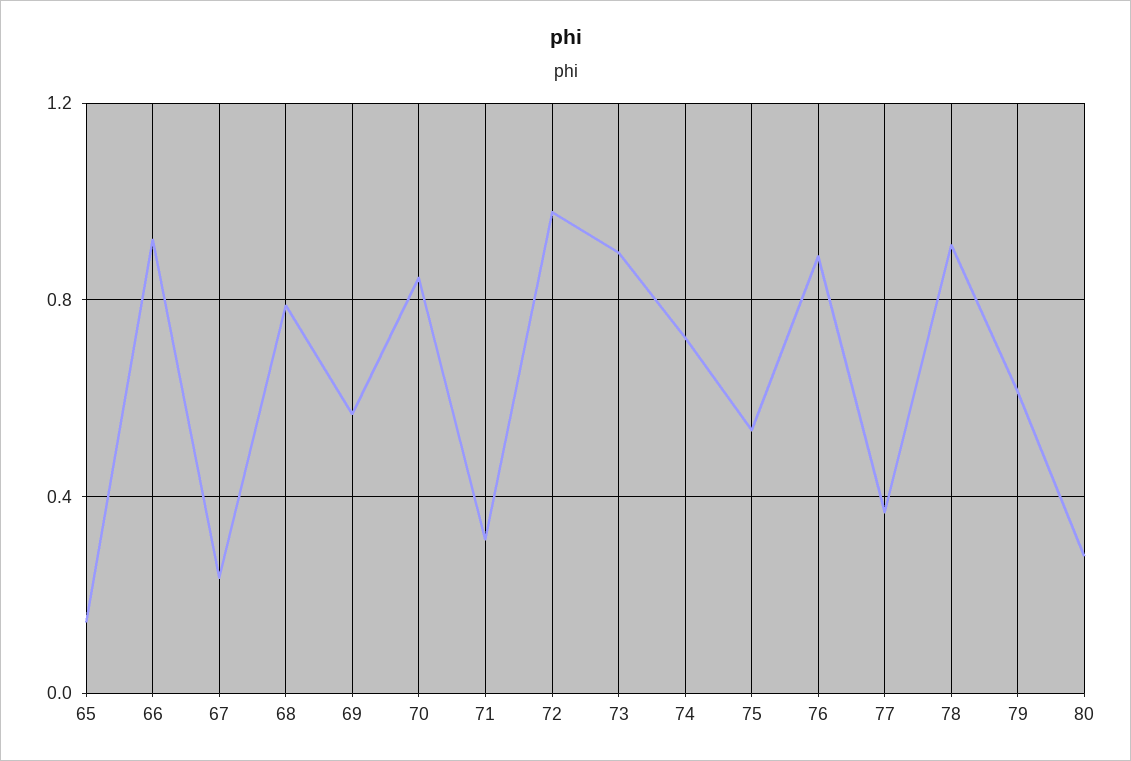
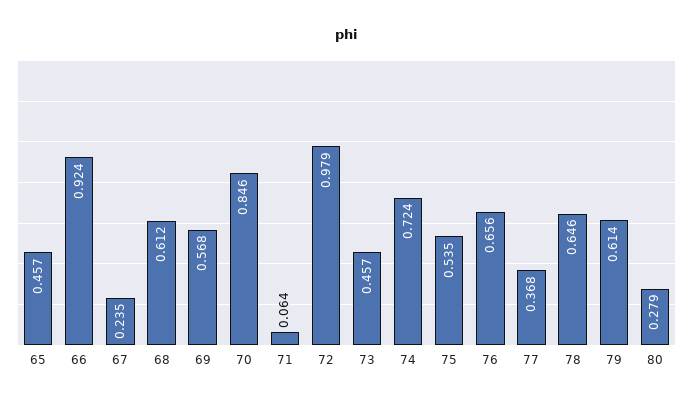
  {
-   "65": 0.15,
+   "65": 0.457,
    "66": 0.924,
    "67": 0.235,
-   "68": 0.8,
+   "68": 0.612,
    "69": 0.568,
    "70": 0.846,
-   "71": 0.3,
+   "71": 0.064,
    "72": 0.979,
-   "73": 0.9,
+   "73": 0.457,
    "74": 0.724,
    "75": 0.535,
-   "76": 0.9,
+   "76": 0.656,
    "77": 0.368,
-   "78": 0.9,
+   "78": 0.646,
    "79": 0.614,
    "80": 0.279
  }

